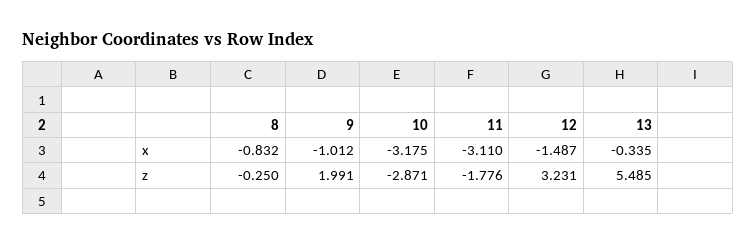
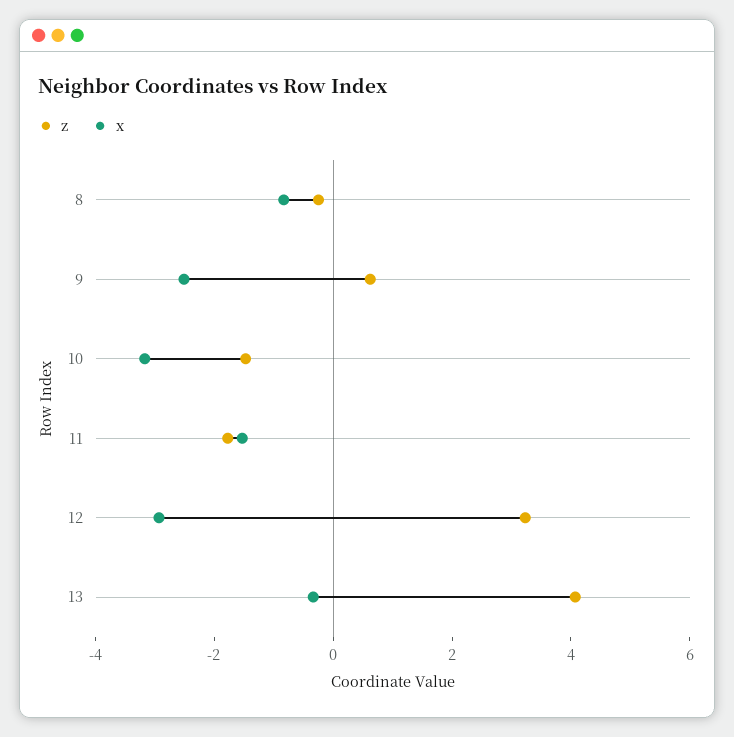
  {
    "x": {
      "8": -0.832,
-     "9": -1.012,
+     "9": -2.5,
      "10": -3.175,
-     "11": -3.11,
+     "11": -1.5,
-     "12": -1.487,
+     "12": -3,
      "13": -0.335
    },
    "z": {
      "8": -0.25,
-     "9": 1.991,
+     "9": 0.5,
-     "10": -2.871,
+     "10": -1.5,
      "11": -1.776,
      "12": 3.231,
-     "13": 5.485
+     "13": 4
    }
  }

